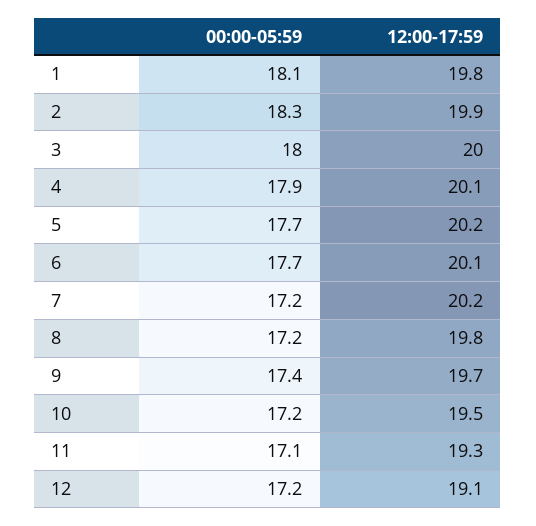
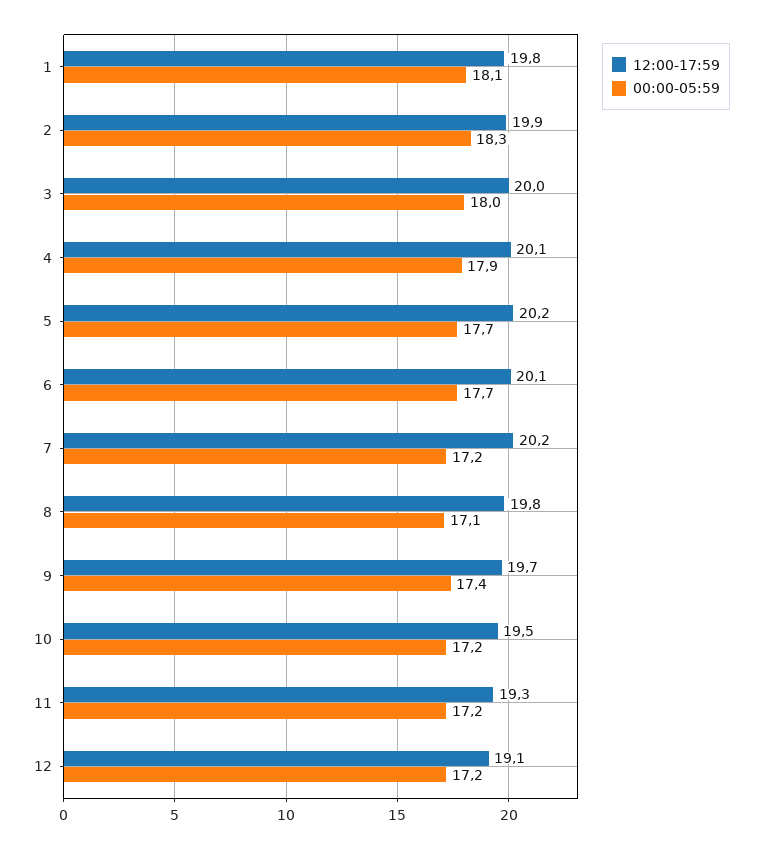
  {
    "00:00-05:59": {
      "1": 18.1,
      "2": 18.3,
      "3": 18,
      "4": 17.9,
      "5": 17.7,
      "6": 17.7,
      "7": 17.2,
-     "8": 17.2,
+     "8": 17.1,
      "9": 17.4,
      "10": 17.2,
-     "11": 17.1,
+     "11": 17.2,
      "12": 17.2
    },
    "12:00-17:59": {
      "1": 19.8,
      "2": 19.9,
      "3": 20,
      "4": 20.1,
      "5": 20.2,
      "6": 20.1,
      "7": 20.2,
      "8": 19.8,
      "9": 19.7,
      "10": 19.5,
      "11": 19.3,
      "12": 19.1
    }
  }

